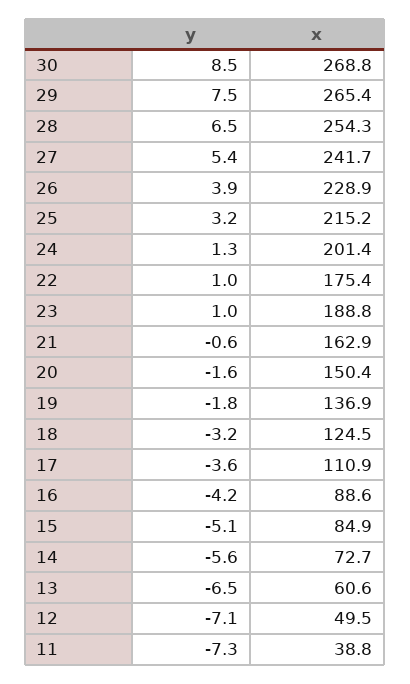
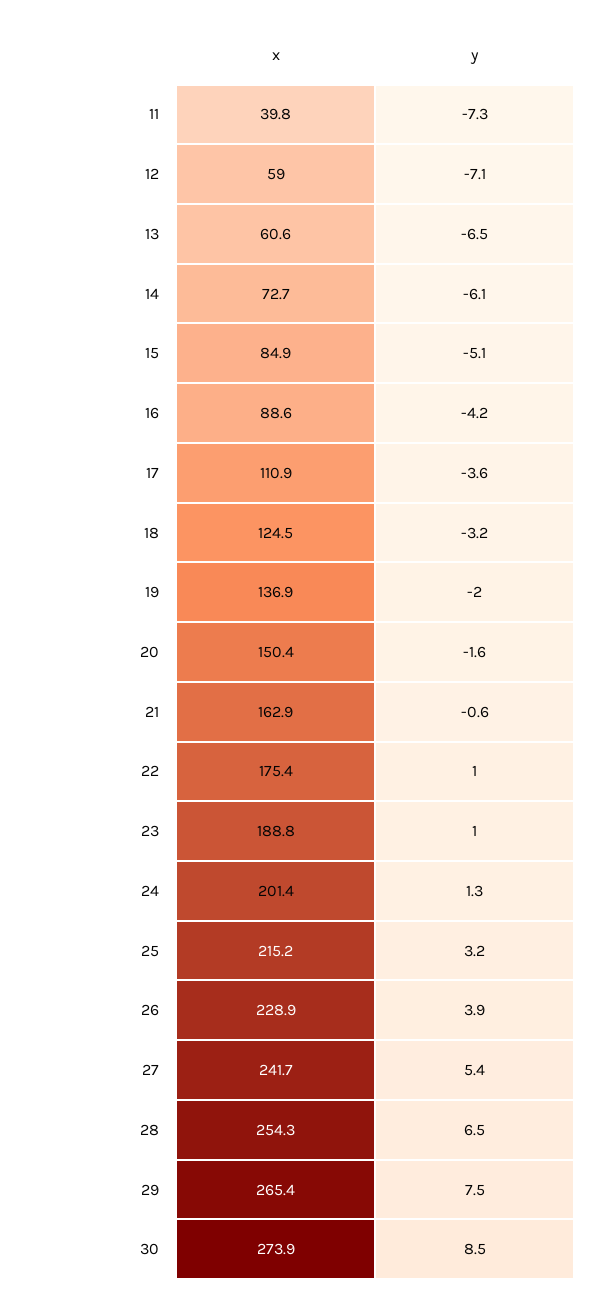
  {
    "y": {
      "30": 8.5,
      "29": 7.5,
      "28": 6.5,
      "27": 5.4,
      "26": 3.9,
      "25": 3.2,
      "24": 1.3,
      "22": 1,
      "23": 1,
      "21": -0.6,
      "20": -1.6,
-     "19": -1.8,
+     "19": -2,
      "18": -3.2,
      "17": -3.6,
      "16": -4.2,
      "15": -5.1,
-     "14": -5.6,
+     "14": -6.1,
      "13": -6.5,
      "12": -7.1,
      "11": -7.3
    },
    "x": {
-     "30": 268.8,
+     "30": 273.9,
      "29": 265.4,
      "28": 254.3,
      "27": 241.7,
      "26": 228.9,
      "25": 215.2,
      "24": 201.4,
      "22": 175.4,
      "23": 188.8,
      "21": 162.9,
      "20": 150.4,
      "19": 136.9,
      "18": 124.5,
      "17": 110.9,
      "16": 88.6,
      "15": 84.9,
      "14": 72.7,
      "13": 60.6,
-     "12": 49.5,
+     "12": 59,
-     "11": 38.8
+     "11": 39.8
    }
  }

